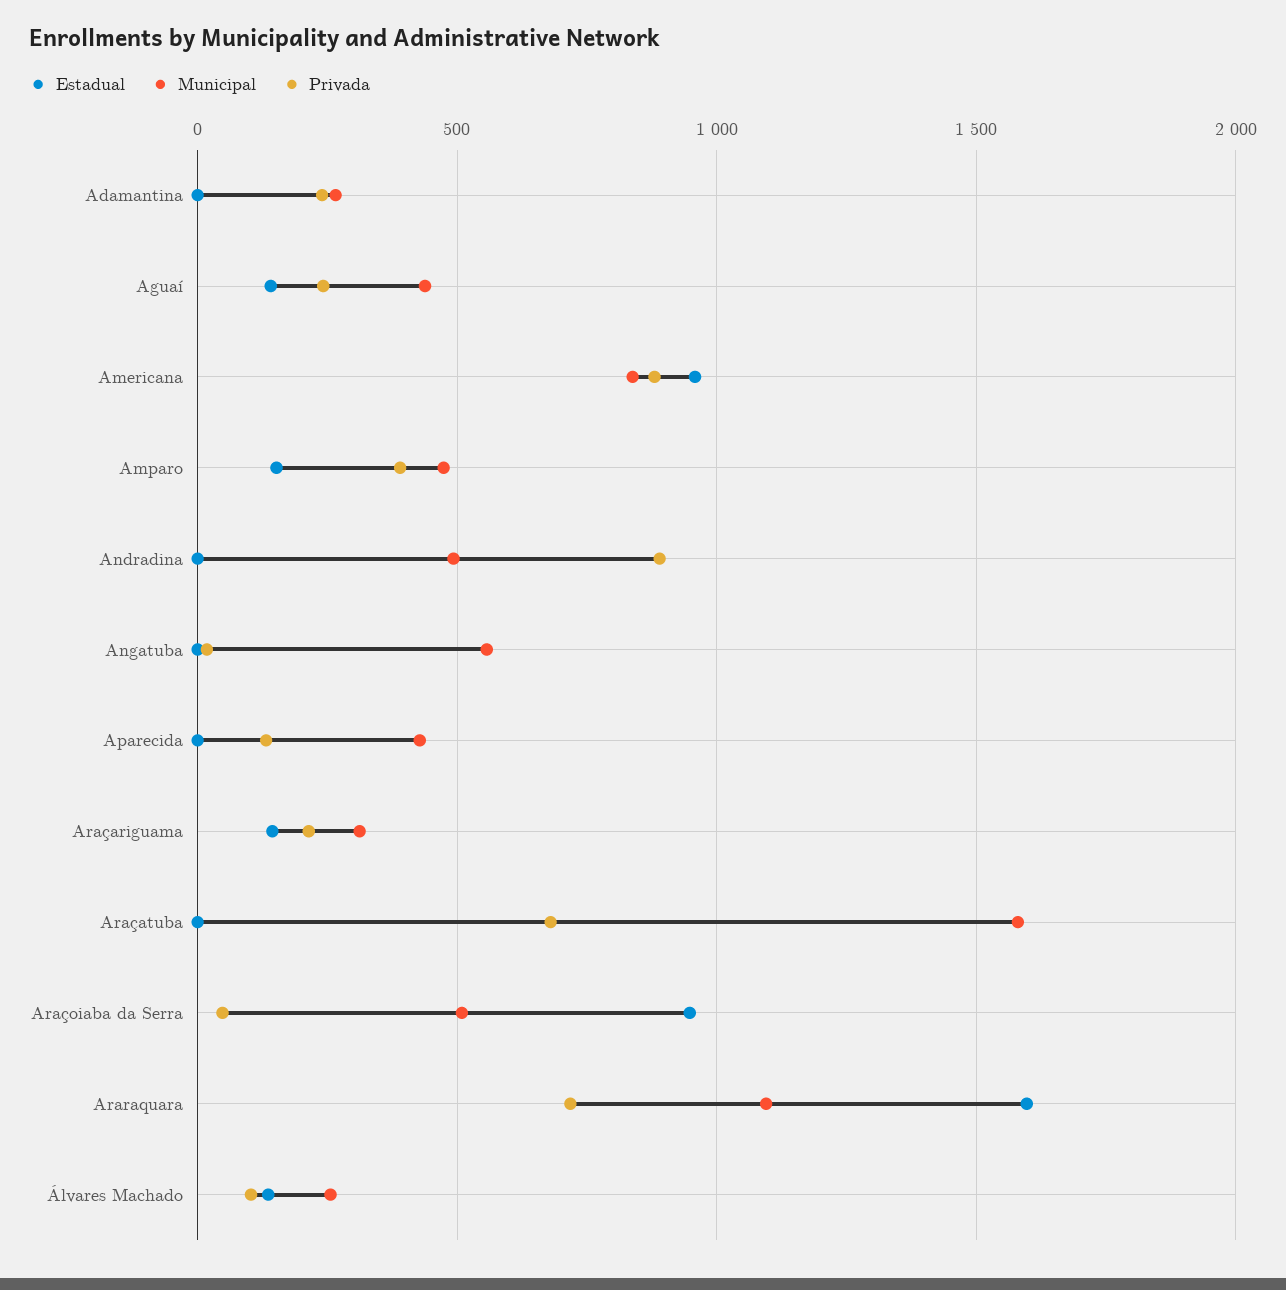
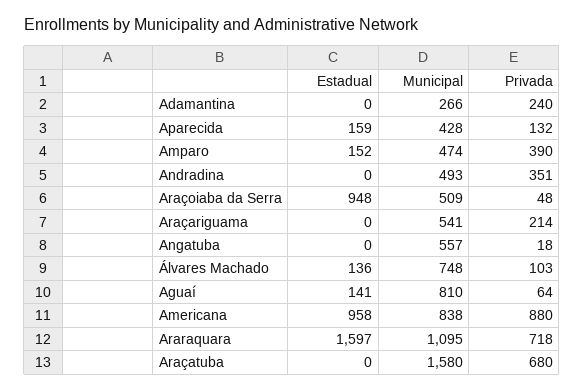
  {
    "Estadual": {
      "Adamantina": 0,
      "Aguaí": 141,
      "Americana": 958,
      "Amparo": 152,
      "Andradina": 0,
      "Angatuba": 0,
-     "Aparecida": 0,
+     "Aparecida": 159,
-     "Araçariguama": 150,
+     "Araçariguama": 0,
      "Araçatuba": 0,
      "Araçoiaba da Serra": 948,
      "Araraquara": 1597,
      "Álvares Machado": 136
    },
    "Municipal": {
      "Adamantina": 266,
-     "Aguaí": 450,
+     "Aguaí": 810,
      "Americana": 838,
      "Amparo": 474,
      "Andradina": 493,
      "Angatuba": 557,
      "Aparecida": 428,
-     "Araçariguama": 300,
+     "Araçariguama": 541,
      "Araçatuba": 1580,
      "Araçoiaba da Serra": 509,
      "Araraquara": 1095,
-     "Álvares Machado": 250
+     "Álvares Machado": 748
    },
    "Privada": {
      "Adamantina": 240,
-     "Aguaí": 250,
+     "Aguaí": 64,
      "Americana": 880,
      "Amparo": 390,
-     "Andradina": 900,
+     "Andradina": 351,
      "Angatuba": 18,
      "Aparecida": 132,
      "Araçariguama": 214,
      "Araçatuba": 680,
      "Araçoiaba da Serra": 48,
      "Araraquara": 718,
      "Álvares Machado": 103
    }
  }

